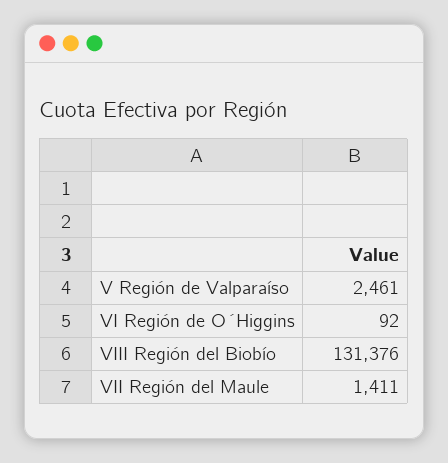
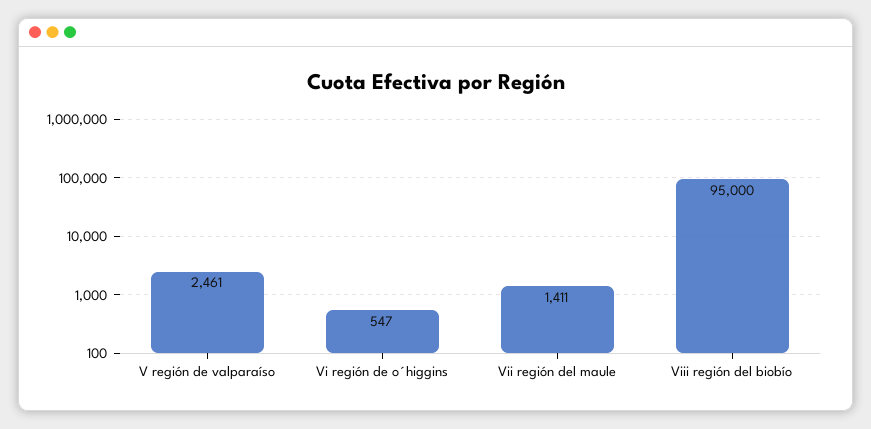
  {
    "V Región de Valparaíso": 2461,
-   "VI Región de O´Higgins": 92,
+   "VI Región de O´Higgins": 547,
-   "VIII Región del Biobío": 131376,
+   "VIII Región del Biobío": 95000,
    "VII Región del Maule": 1411
  }

